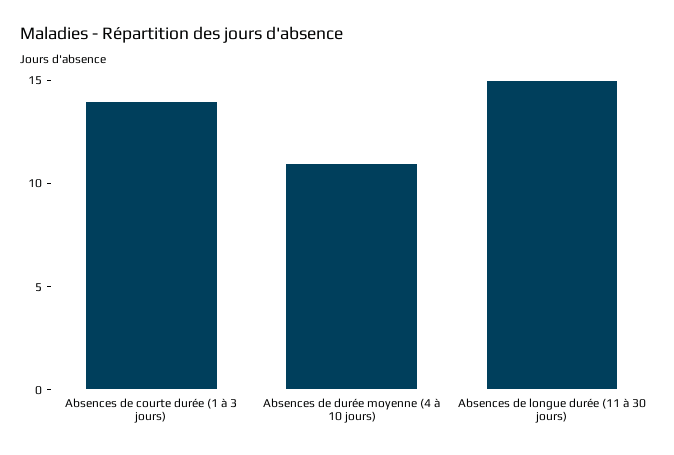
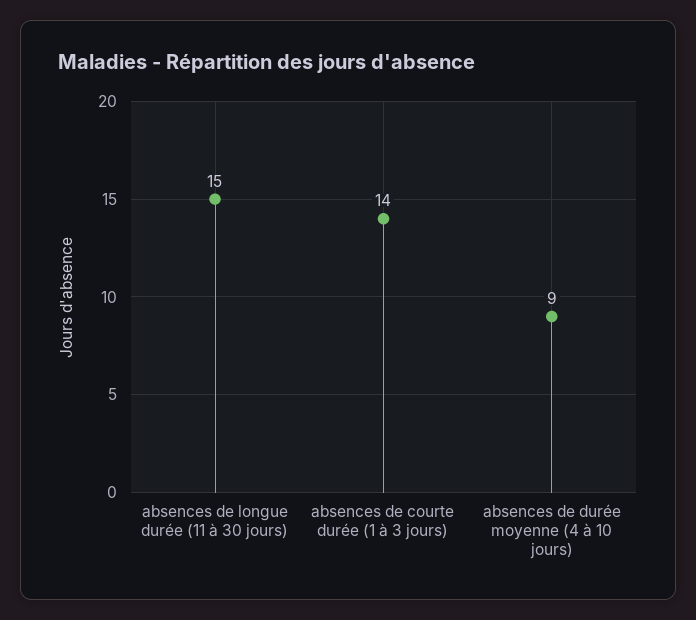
  {
    "Absences de courte durée (1 à 3 jours)": 14,
-   "Absences de durée moyenne (4 à 10 jours)": 11,
+   "Absences de durée moyenne (4 à 10 jours)": 9,
    "Absences de longue durée (11 à 30 jours)": 15
  }

